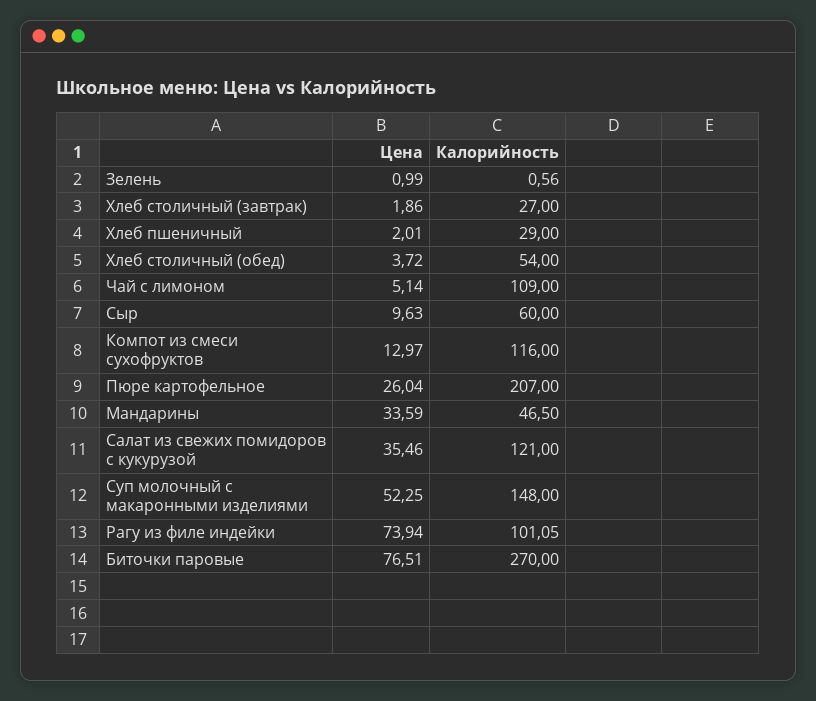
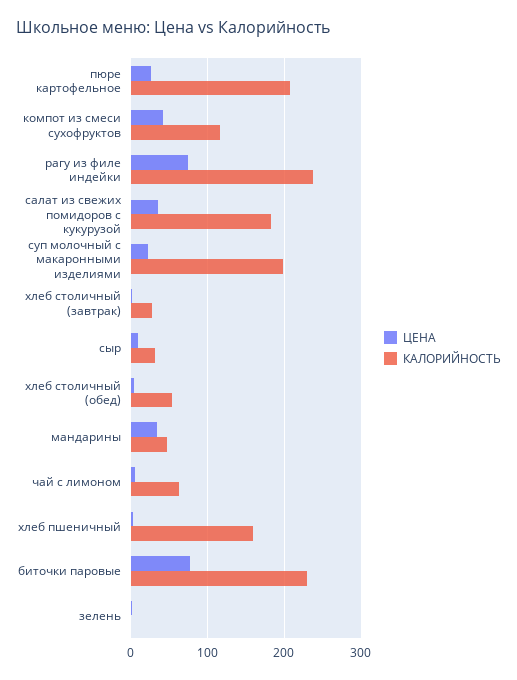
  {
    "Цена": {
      "Зелень": 0.99,
      "Хлеб столичный (завтрак)": 1.86,
      "Хлеб пшеничный": 2.01,
      "Хлеб столичный (обед)": 3.72,
      "Чай с лимоном": 5.14,
      "Сыр": 9.63,
-     "Компот из смеси сухофруктов": 12.97,
+     "Компот из смеси сухофруктов": 40,
      "Пюре картофельное": 26.04,
      "Мандарины": 33.59,
      "Салат из свежих помидоров с кукурузой": 35.46,
-     "Суп молочный с макаронными изделиями": 52.25,
+     "Суп молочный с макаронными изделиями": 20,
      "Рагу из филе индейки": 73.94,
      "Биточки паровые": 76.51
    },
    "Калорийность": {
      "Зелень": 0.56,
      "Хлеб столичный (завтрак)": 27,
-     "Хлеб пшеничный": 29,
+     "Хлеб пшеничный": 160,
      "Хлеб столичный (обед)": 54,
-     "Чай с лимоном": 109,
+     "Чай с лимоном": 60,
-     "Сыр": 60,
+     "Сыр": 30,
      "Компот из смеси сухофруктов": 116,
      "Пюре картофельное": 207,
      "Мандарины": 46.5,
-     "Салат из свежих помидоров с кукурузой": 121,
+     "Салат из свежих помидоров с кукурузой": 180,
-     "Суп молочный с макаронными изделиями": 148,
+     "Суп молочный с макаронными изделиями": 200,
-     "Рагу из филе индейки": 101.05,
+     "Рагу из филе индейки": 240,
-     "Биточки паровые": 270
+     "Биточки паровые": 230
    }
  }

